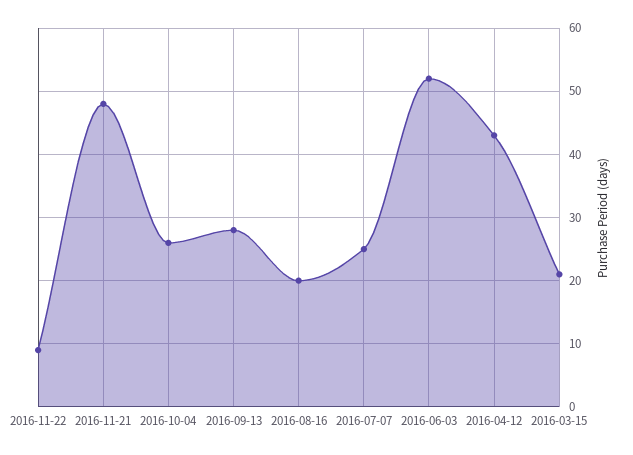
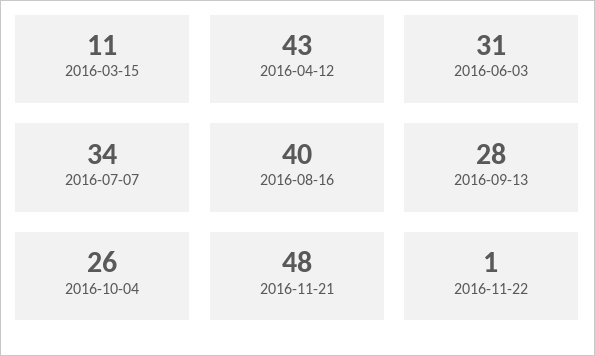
  {
-   "2016-11-22": 9,
+   "2016-11-22": 1,
    "2016-11-21": 48,
    "2016-10-04": 26,
    "2016-09-13": 28,
-   "2016-08-16": 20,
+   "2016-08-16": 40,
-   "2016-07-07": 25,
+   "2016-07-07": 34,
-   "2016-06-03": 52,
+   "2016-06-03": 31,
    "2016-04-12": 43,
-   "2016-03-15": 21
+   "2016-03-15": 11
  }

